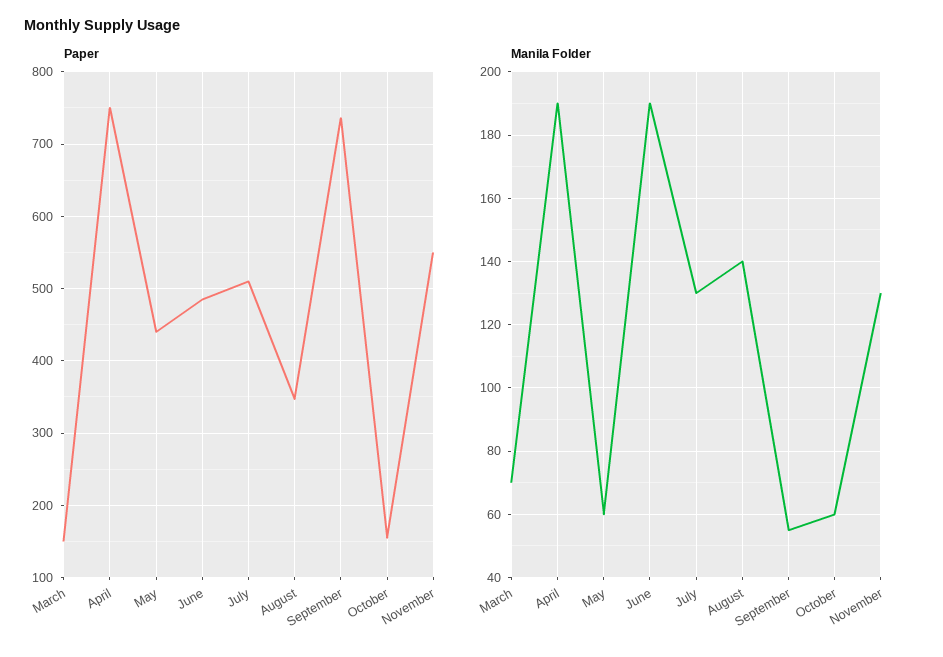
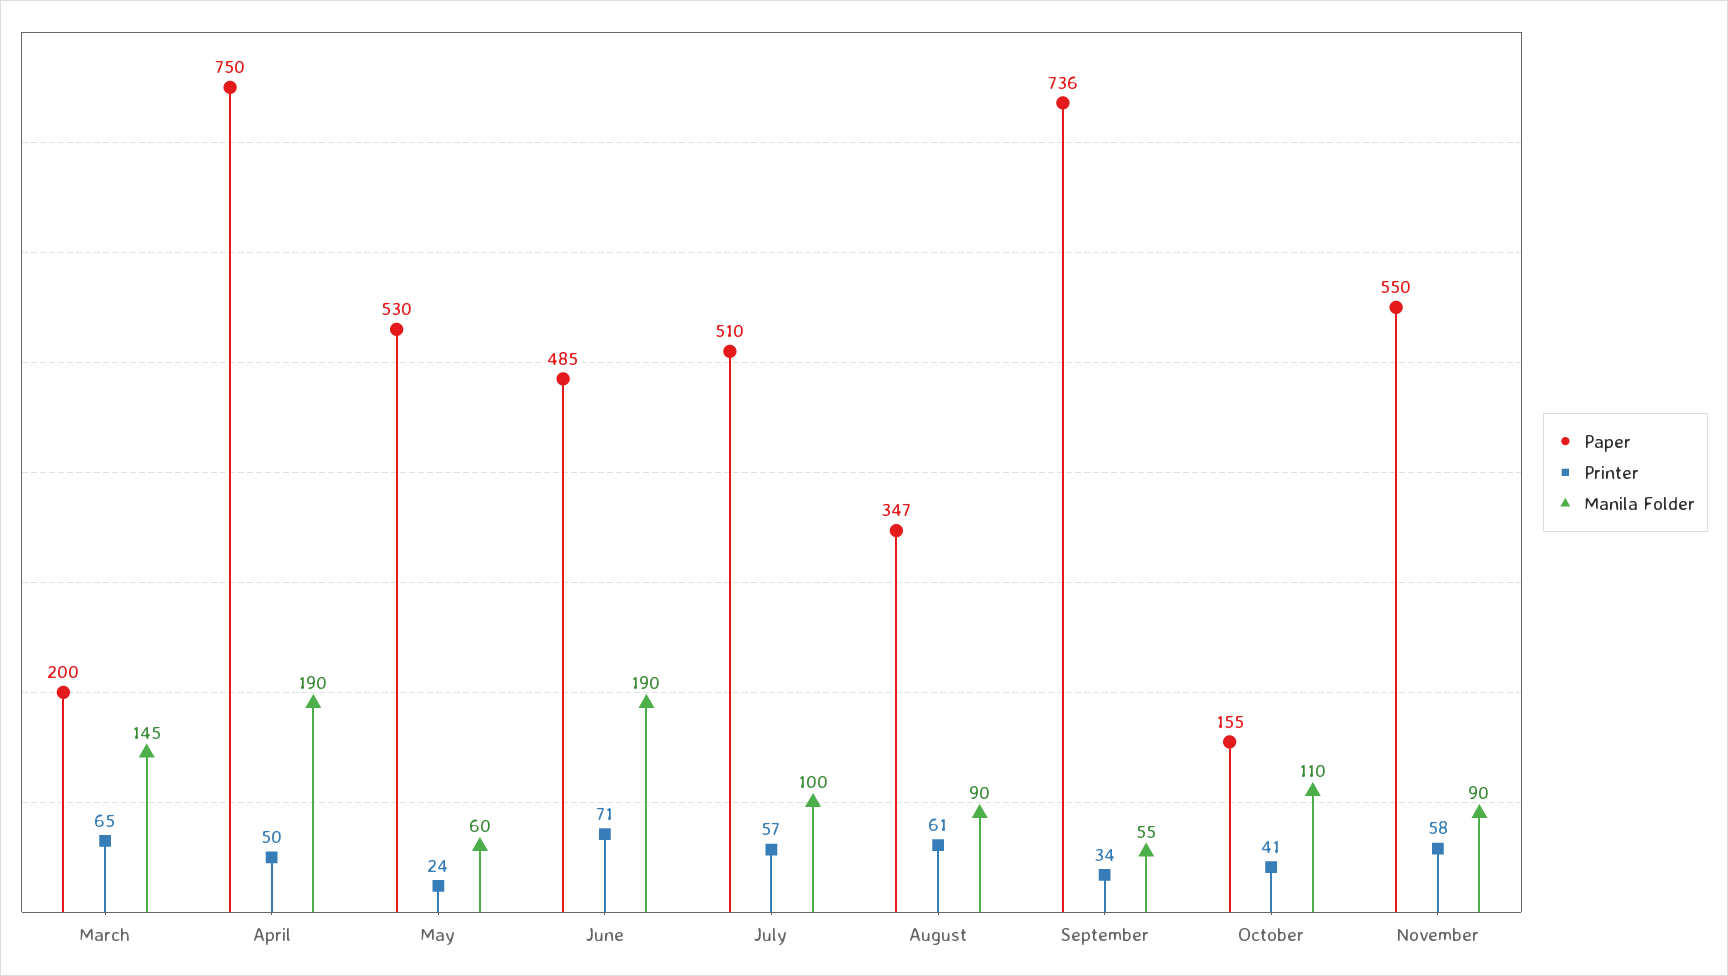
  {
    "Paper": {
-     "March": 150,
+     "March": 200,
      "April": 750,
-     "May": 440,
+     "May": 530,
      "June": 485,
      "July": 510,
      "August": 347,
      "September": 736,
      "October": 155,
      "November": 550
    },
    "Manila Folder": {
-     "March": 70,
+     "March": 145,
      "April": 190,
      "May": 60,
      "June": 190,
-     "July": 130,
+     "July": 100,
-     "August": 140,
+     "August": 90,
      "September": 55,
-     "October": 60,
+     "October": 110,
-     "November": 130
+     "November": 90
-   }
+   },
+   "Printer": {
+     "March": 65,
+     "April": 50,
+     "May": 24,
+     "June": 71,
+     "July": 57,
+     "August": 61,
+     "September": 34,
+     "October": 41,
+     "November": 58
+   }
  }

